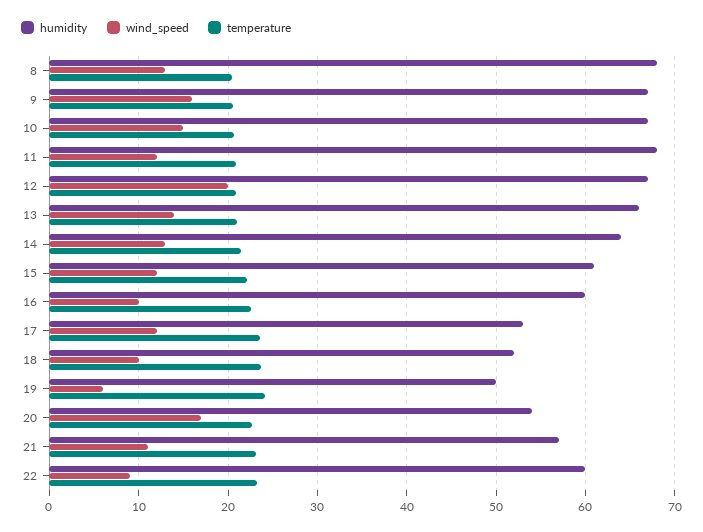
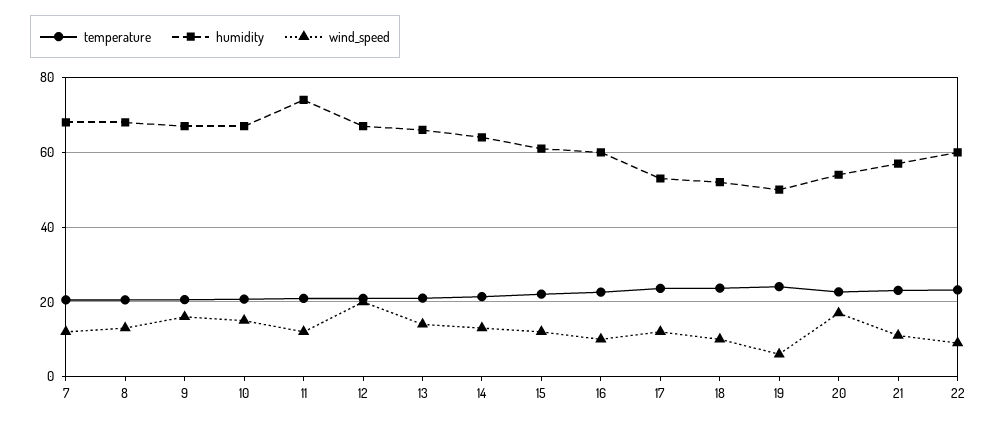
  {
    "humidity": {
      "8": 68,
      "9": 67,
      "10": 67,
-     "11": 68,
+     "11": 74,
      "12": 67,
      "13": 66,
      "14": 64,
      "15": 61,
      "16": 60,
      "17": 53,
      "18": 52,
      "19": 50,
      "20": 54,
      "21": 57,
-     "22": 60
+     "22": 60,
+     "7": 68
    },
    "wind_speed": {
      "8": 13,
      "9": 16,
      "10": 15,
      "11": 12,
      "12": 20,
      "13": 14,
      "14": 13,
      "15": 12,
      "16": 10,
      "17": 12,
      "18": 10,
      "19": 6,
      "20": 17,
      "21": 11,
-     "22": 9
+     "22": 9,
+     "7": 12
    },
    "temperature": {
      "8": 21,
      "9": 21,
      "10": 21,
      "11": 21,
      "12": 21,
      "13": 21,
      "14": 21,
      "15": 22,
      "16": 23,
      "17": 24,
      "18": 24,
      "19": 24,
      "20": 23,
      "21": 23,
-     "22": 23
+     "22": 23,
+     "7": 20
    }
  }

